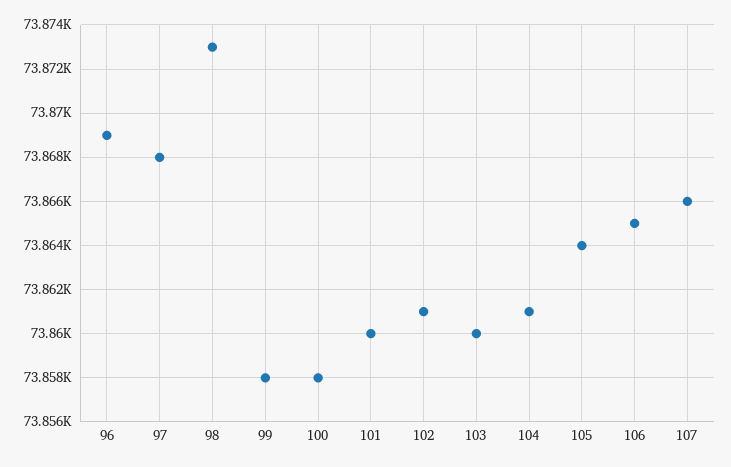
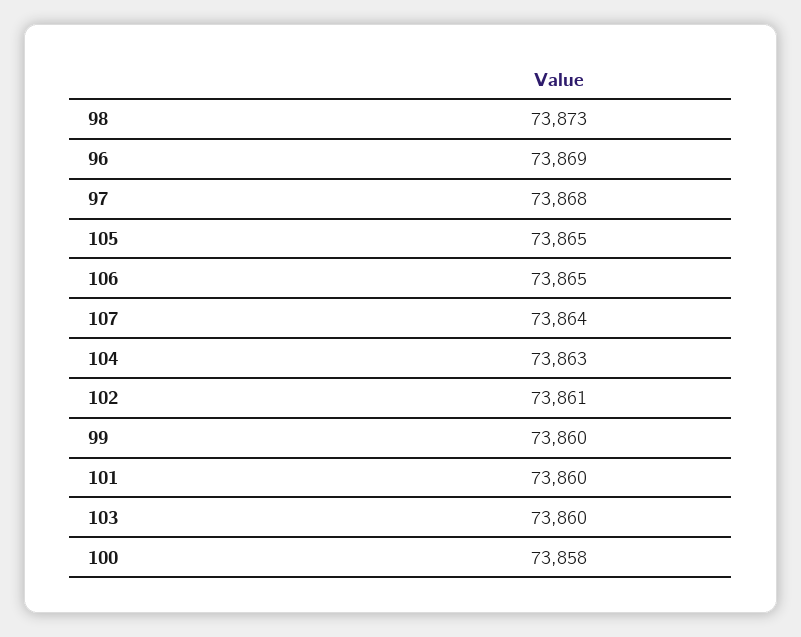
  {
    "96": 73869,
    "97": 73868,
    "98": 73873,
-   "99": 73858,
+   "99": 73860,
    "100": 73858,
    "101": 73860,
    "102": 73861,
    "103": 73860,
-   "104": 73861,
+   "104": 73863,
-   "105": 73864,
+   "105": 73865,
    "106": 73865,
-   "107": 73866
+   "107": 73864
  }

